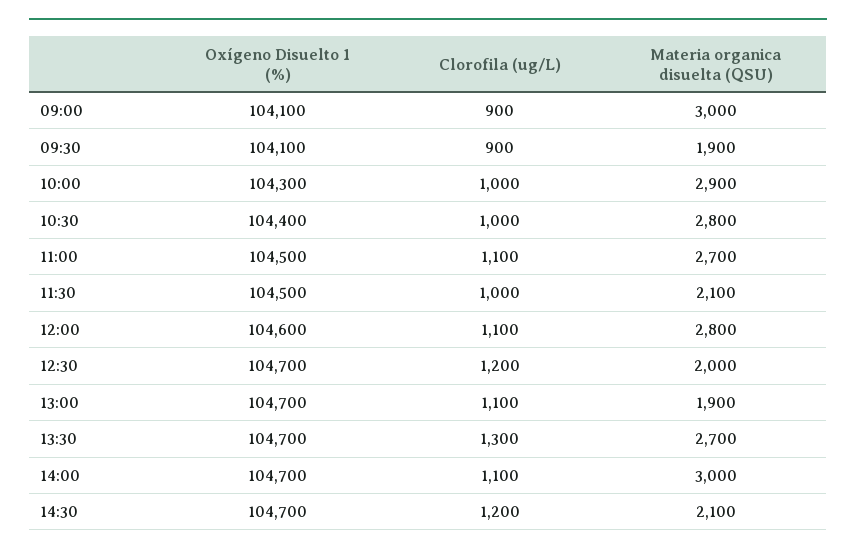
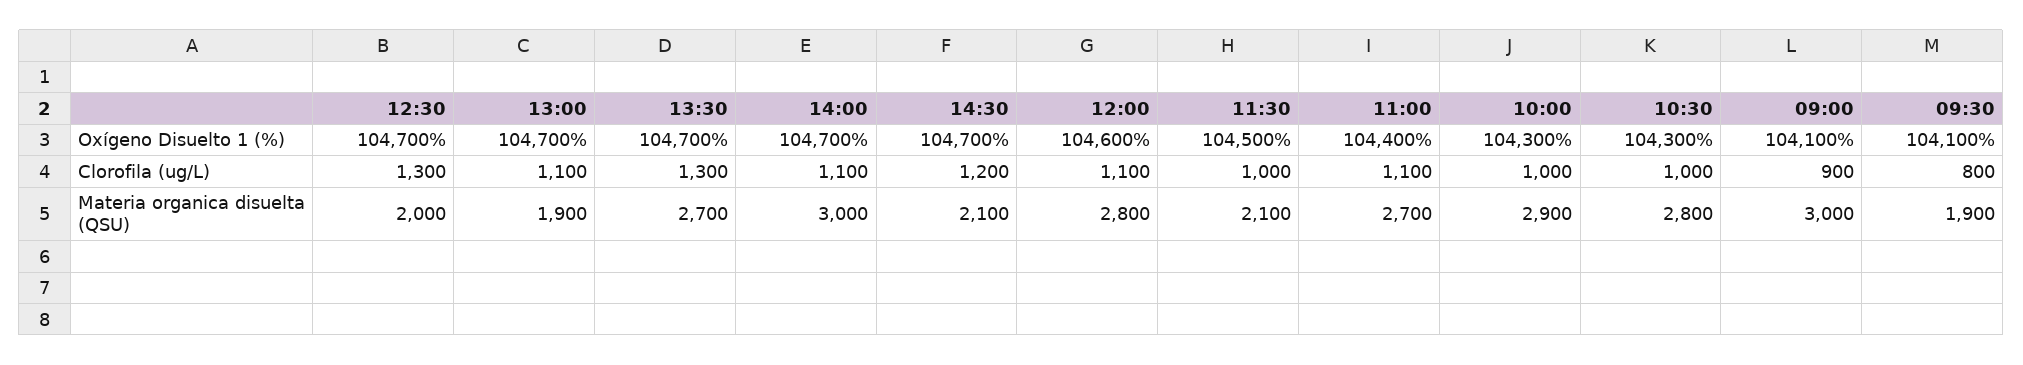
  {
    "Oxígeno Disuelto 1 (%)": {
      "09:00": 104100,
      "09:30": 104100,
      "10:00": 104300,
-     "10:30": 104400,
+     "10:30": 104300,
-     "11:00": 104500,
+     "11:00": 104400,
      "11:30": 104500,
      "12:00": 104600,
      "12:30": 104700,
      "13:00": 104700,
      "13:30": 104700,
      "14:00": 104700,
      "14:30": 104700
    },
    "Clorofila (ug/L)": {
      "09:00": 900,
-     "09:30": 900,
+     "09:30": 800,
      "10:00": 1000,
      "10:30": 1000,
      "11:00": 1100,
      "11:30": 1000,
      "12:00": 1100,
-     "12:30": 1200,
+     "12:30": 1300,
      "13:00": 1100,
      "13:30": 1300,
      "14:00": 1100,
      "14:30": 1200
    },
    "Materia organica disuelta (QSU)": {
      "09:00": 3000,
      "09:30": 1900,
      "10:00": 2900,
      "10:30": 2800,
      "11:00": 2700,
      "11:30": 2100,
      "12:00": 2800,
      "12:30": 2000,
      "13:00": 1900,
      "13:30": 2700,
      "14:00": 3000,
      "14:30": 2100
    }
  }

